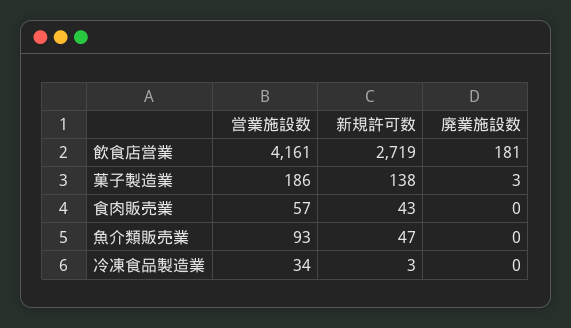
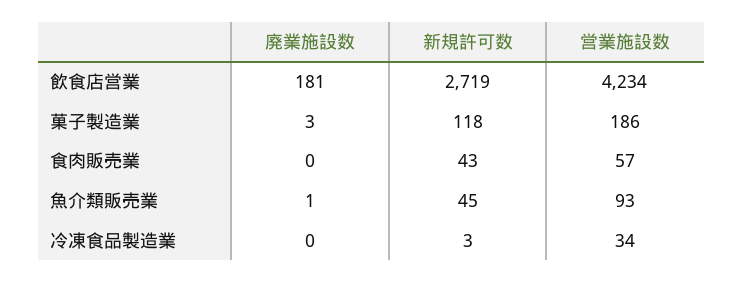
  {
    "営業施設数": {
-     "飲食店営業": 4161,
+     "飲食店営業": 4234,
      "菓子製造業": 186,
      "食肉販売業": 57,
      "魚介類販売業": 93,
      "冷凍食品製造業": 34
    },
    "新規許可数": {
      "飲食店営業": 2719,
-     "菓子製造業": 138,
+     "菓子製造業": 118,
      "食肉販売業": 43,
-     "魚介類販売業": 47,
+     "魚介類販売業": 45,
      "冷凍食品製造業": 3
    },
    "廃業施設数": {
      "飲食店営業": 181,
      "菓子製造業": 3,
      "食肉販売業": 0,
-     "魚介類販売業": 0,
+     "魚介類販売業": 1,
      "冷凍食品製造業": 0
    }
  }

